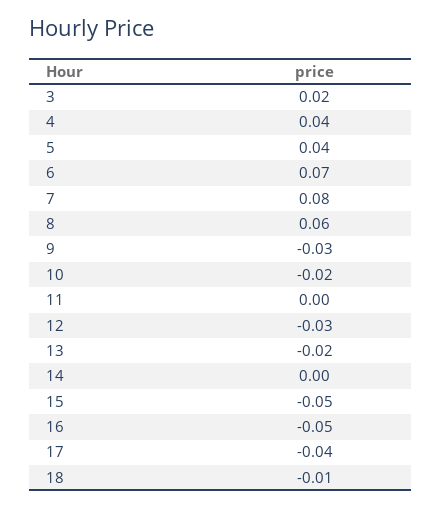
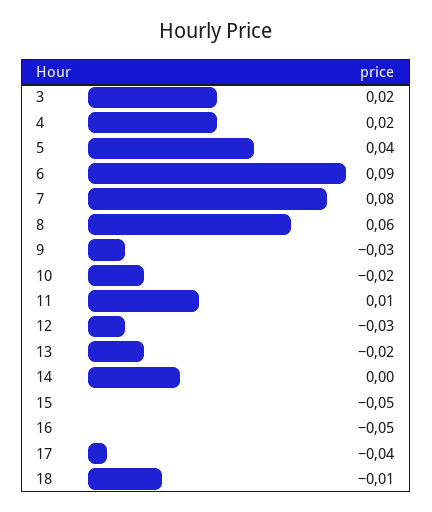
  {
    "3": 0.02,
-   "4": 0.04,
+   "4": 0.02,
    "5": 0.04,
-   "6": 0.07,
+   "6": 0.09,
    "7": 0.08,
    "8": 0.06,
    "9": -0.03,
    "10": -0.02,
-   "11": 0,
+   "11": 0.01,
    "12": -0.03,
    "13": -0.02,
    "14": 0,
    "15": -0.05,
    "16": -0.05,
    "17": -0.04,
    "18": -0.01
  }

